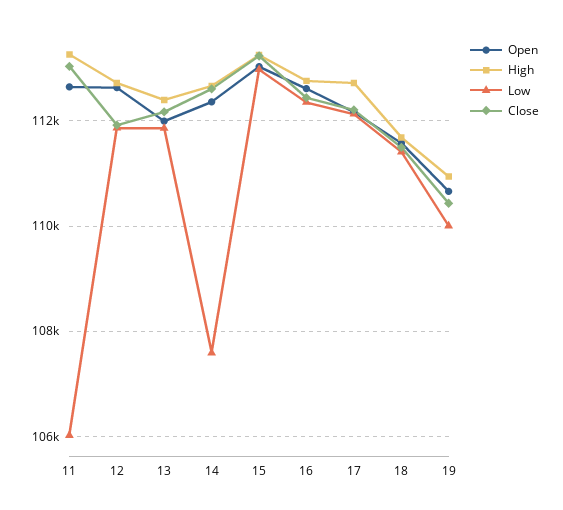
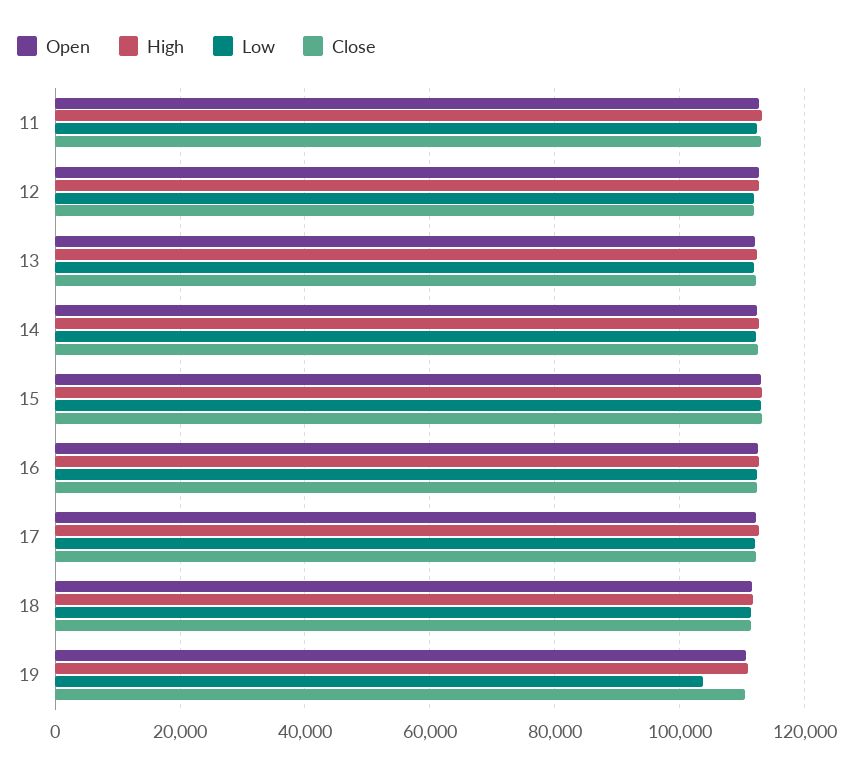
  {
    "Open": {
      "11": 112600,
      "12": 112600,
      "13": 112000,
      "14": 112400,
      "15": 113000,
      "16": 112600,
      "17": 112200,
      "18": 111600,
      "19": 110600
    },
    "High": {
      "11": 113200,
      "12": 112800,
      "13": 112400,
      "14": 112600,
      "15": 113200,
      "16": 112800,
      "17": 112800,
      "18": 111600,
      "19": 111000
    },
    "Low": {
-     "11": 106000,
+     "11": 112000,
      "12": 111800,
      "13": 111800,
-     "14": 107600,
+     "14": 112000,
      "15": 113000,
      "16": 112400,
      "17": 112200,
      "18": 111400,
-     "19": 110000
+     "19": 104000
    },
    "Close": {
      "11": 113000,
      "12": 112000,
      "13": 112200,
      "14": 112600,
      "15": 113200,
      "16": 112400,
      "17": 112200,
      "18": 111400,
      "19": 110400
    }
  }

